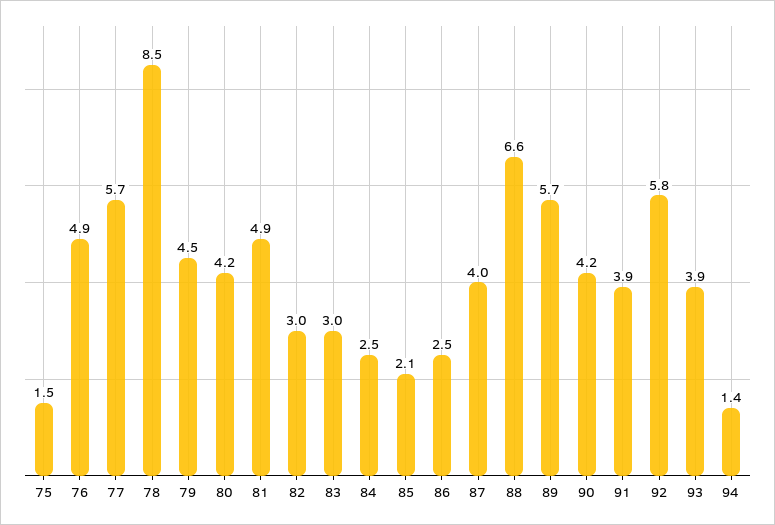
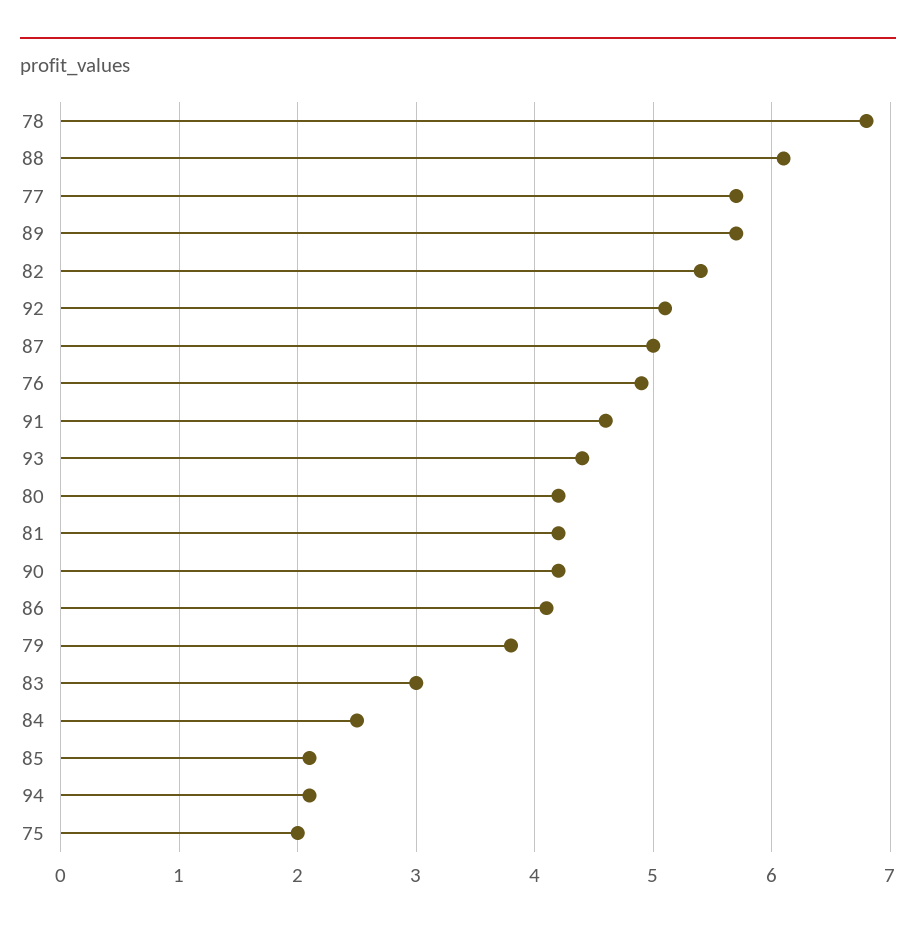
  {
-   "75": 1.5,
+   "75": 2,
    "76": 4.9,
    "77": 5.7,
-   "78": 8.5,
+   "78": 6.8,
-   "79": 4.5,
+   "79": 3.8,
    "80": 4.2,
-   "81": 4.9,
+   "81": 4.2,
-   "82": 3,
+   "82": 5.4,
    "83": 3,
    "84": 2.5,
    "85": 2.1,
-   "86": 2.5,
+   "86": 4.1,
-   "87": 4,
+   "87": 5,
-   "88": 6.6,
+   "88": 6.1,
    "89": 5.7,
    "90": 4.2,
-   "91": 3.9,
+   "91": 4.6,
-   "92": 5.8,
+   "92": 5.1,
-   "93": 3.9,
+   "93": 4.4,
-   "94": 1.4
+   "94": 2.1
  }

